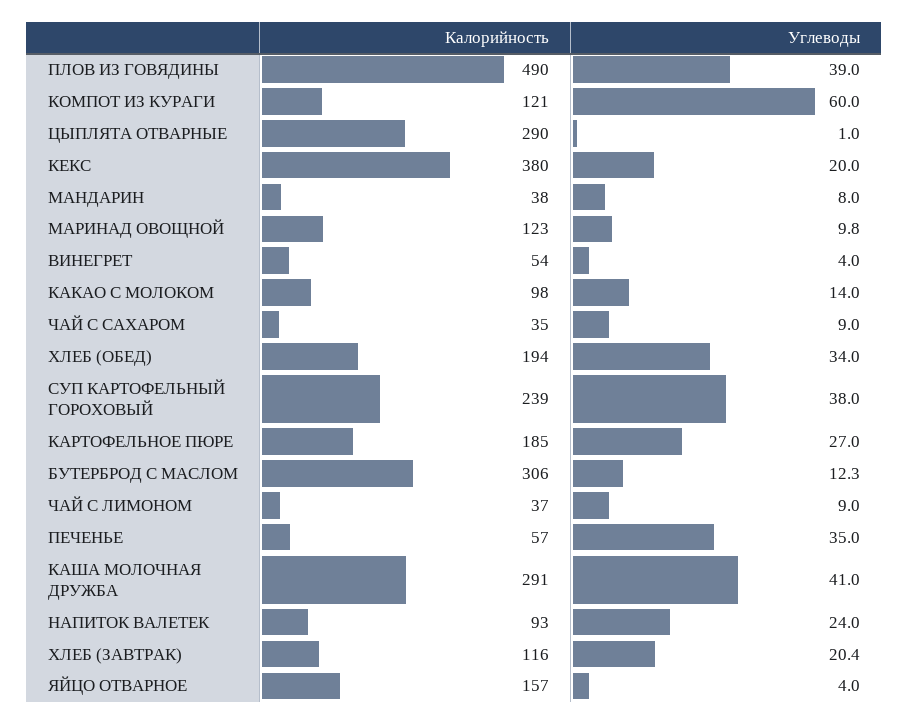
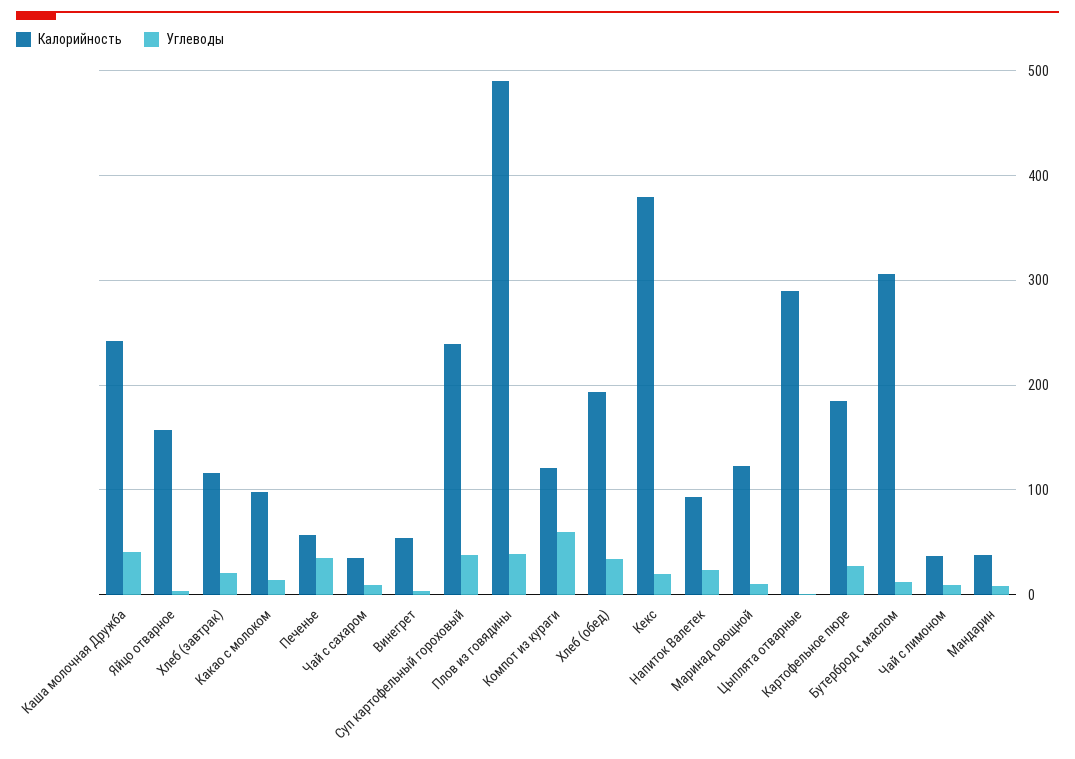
  {
    "Калорийность": {
      "ПЛОВ ИЗ ГОВЯДИНЫ": 490,
      "КОМПОТ ИЗ КУРАГИ": 121,
      "ЦЫПЛЯТА ОТВАРНЫЕ": 290,
      "КЕКС": 380,
      "МАНДАРИН": 38,
      "МАРИНАД ОВОЩНОЙ": 123,
      "ВИНЕГРЕТ": 54,
      "КАКАО С МОЛОКОМ": 98,
      "ЧАЙ С САХАРОМ": 35,
      "ХЛЕБ (ОБЕД)": 194,
      "СУП КАРТОФЕЛЬНЫЙ ГОРОХОВЫЙ": 239,
      "КАРТОФЕЛЬНОЕ ПЮРЕ": 185,
      "БУТЕРБРОД С МАСЛОМ": 306,
      "ЧАЙ С ЛИМОНОМ": 37,
      "ПЕЧЕНЬЕ": 57,
-     "КАША МОЛОЧНАЯ ДРУЖБА": 291,
+     "КАША МОЛОЧНАЯ ДРУЖБА": 240,
      "НАПИТОК ВАЛЕТЕК": 93,
      "ХЛЕБ (ЗАВТРАК)": 116,
      "ЯЙЦО ОТВАРНОЕ": 157
    },
    "Углеводы": {
      "ПЛОВ ИЗ ГОВЯДИНЫ": 39,
      "КОМПОТ ИЗ КУРАГИ": 60,
      "ЦЫПЛЯТА ОТВАРНЫЕ": 1,
      "КЕКС": 20,
      "МАНДАРИН": 8,
      "МАРИНАД ОВОЩНОЙ": 9.8,
      "ВИНЕГРЕТ": 4,
      "КАКАО С МОЛОКОМ": 14,
      "ЧАЙ С САХАРОМ": 9,
      "ХЛЕБ (ОБЕД)": 34,
      "СУП КАРТОФЕЛЬНЫЙ ГОРОХОВЫЙ": 38,
      "КАРТОФЕЛЬНОЕ ПЮРЕ": 27,
      "БУТЕРБРОД С МАСЛОМ": 12.3,
      "ЧАЙ С ЛИМОНОМ": 9,
      "ПЕЧЕНЬЕ": 35,
      "КАША МОЛОЧНАЯ ДРУЖБА": 41,
      "НАПИТОК ВАЛЕТЕК": 24,
      "ХЛЕБ (ЗАВТРАК)": 20.4,
      "ЯЙЦО ОТВАРНОЕ": 4
    }
  }

